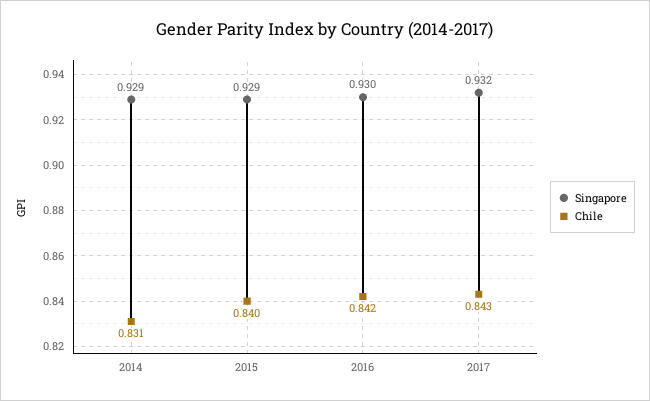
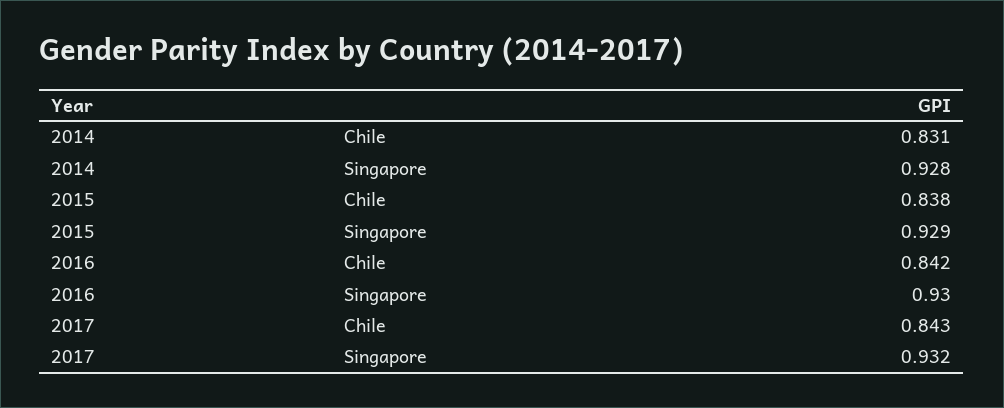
  {
    "Singapore": {
-     "2014": 0.929,
+     "2014": 0.928,
      "2015": 0.929,
      "2016": 0.93,
      "2017": 0.932
    },
    "Chile": {
      "2014": 0.831,
-     "2015": 0.84,
+     "2015": 0.838,
      "2016": 0.842,
      "2017": 0.843
    }
  }

